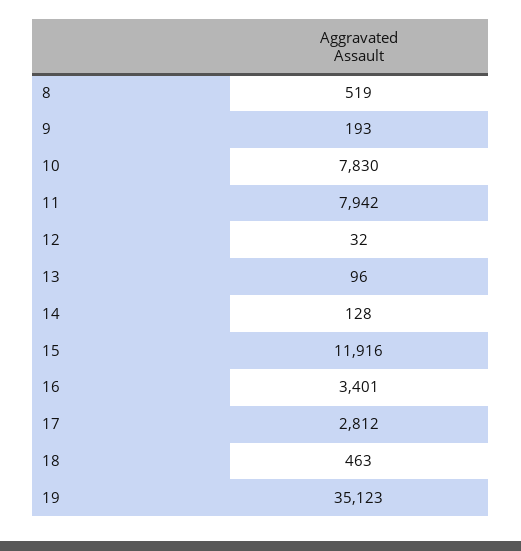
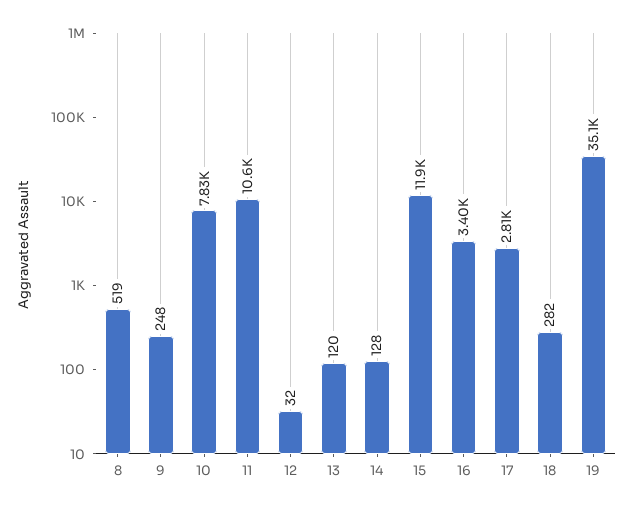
  {
    "8": 519,
-   "9": 193,
+   "9": 248,
    "10": 7830,
-   "11": 7942,
+   "11": 10600,
    "12": 32,
-   "13": 96,
+   "13": 120,
    "14": 128,
    "15": 11916,
    "16": 3401,
    "17": 2812,
-   "18": 463,
+   "18": 282,
    "19": 35123
  }

